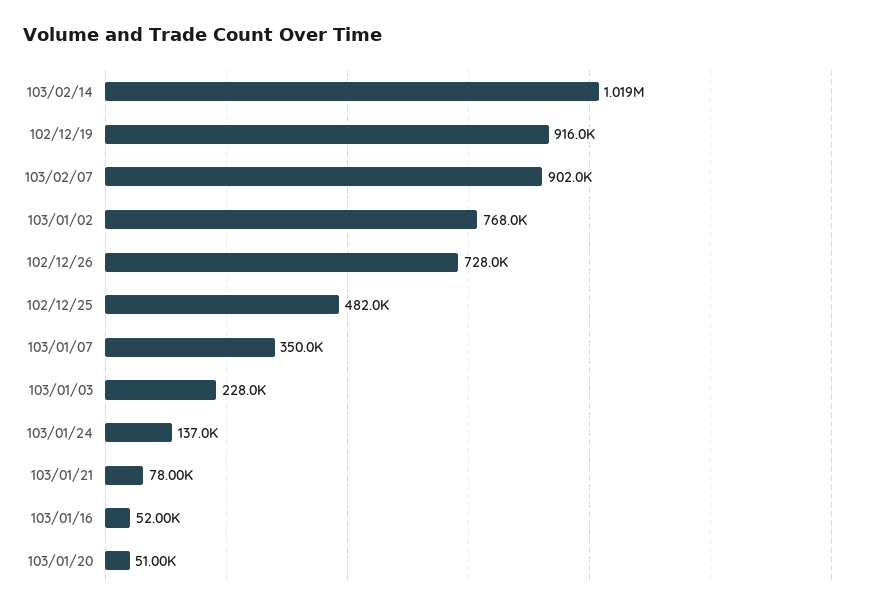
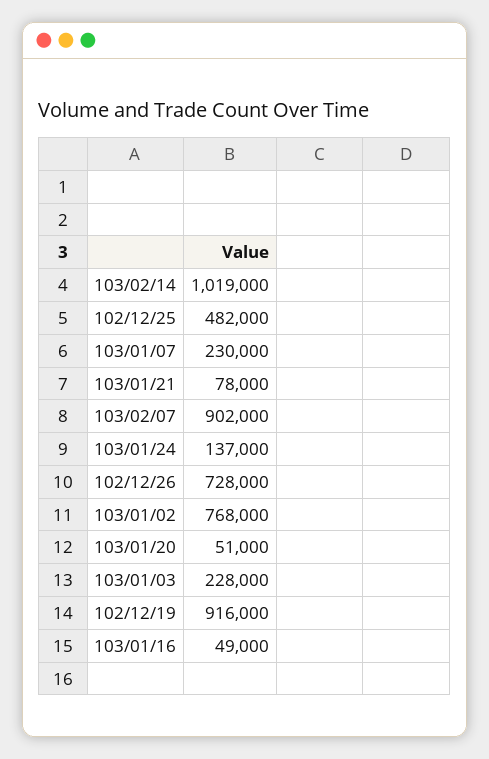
  {
    "103/02/14": 1019000,
    "102/12/19": 916000,
    "103/02/07": 902000,
    "103/01/02": 768000,
    "102/12/26": 728000,
    "102/12/25": 482000,
-   "103/01/07": 350000,
+   "103/01/07": 230000,
    "103/01/03": 228000,
    "103/01/24": 137000,
    "103/01/21": 78000,
-   "103/01/16": 52000,
+   "103/01/16": 49000,
    "103/01/20": 51000
  }

